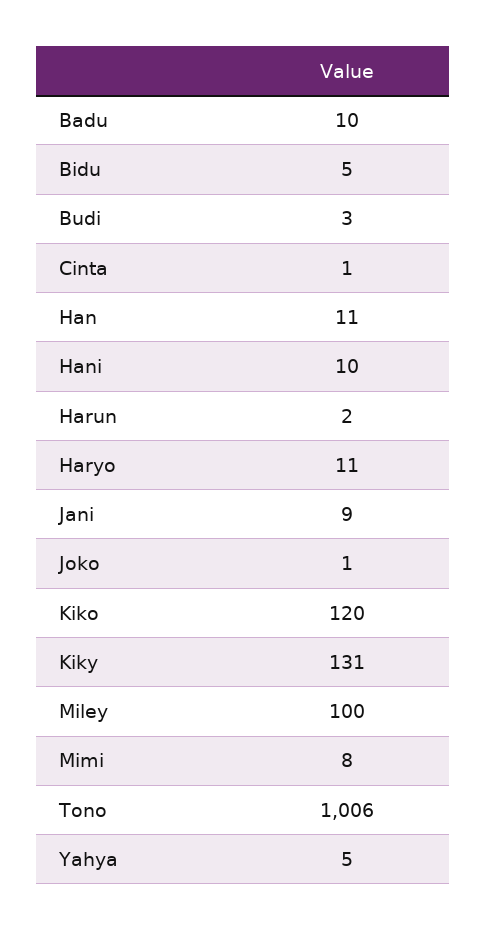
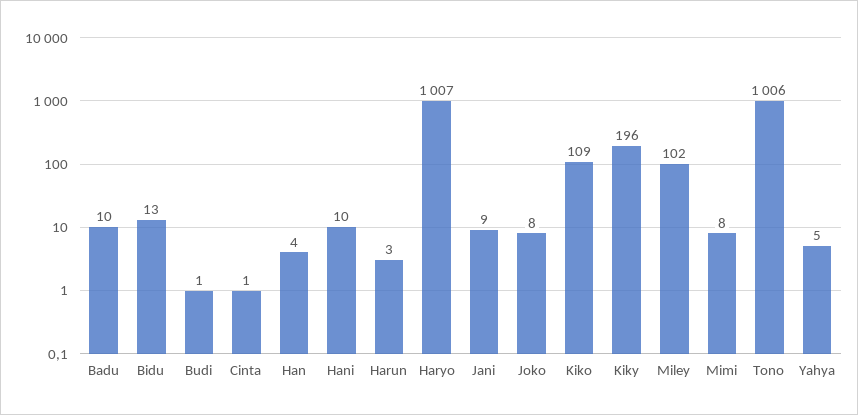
  {
    "Badu": 10,
-   "Bidu": 5,
+   "Bidu": 13,
-   "Budi": 3,
+   "Budi": 1,
    "Cinta": 1,
-   "Han": 11,
+   "Han": 4,
    "Hani": 10,
-   "Harun": 2,
+   "Harun": 3,
-   "Haryo": 11,
+   "Haryo": 1007,
    "Jani": 9,
-   "Joko": 1,
+   "Joko": 8,
-   "Kiko": 120,
+   "Kiko": 109,
-   "Kiky": 131,
+   "Kiky": 196,
-   "Miley": 100,
+   "Miley": 102,
    "Mimi": 8,
    "Tono": 1006,
    "Yahya": 5
  }

